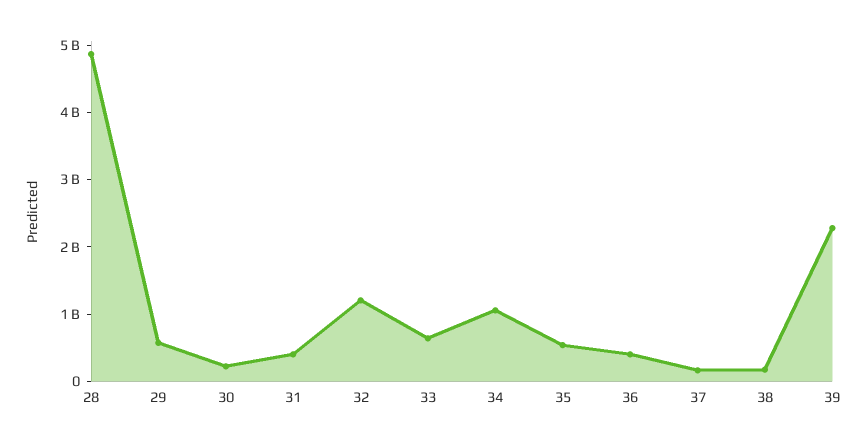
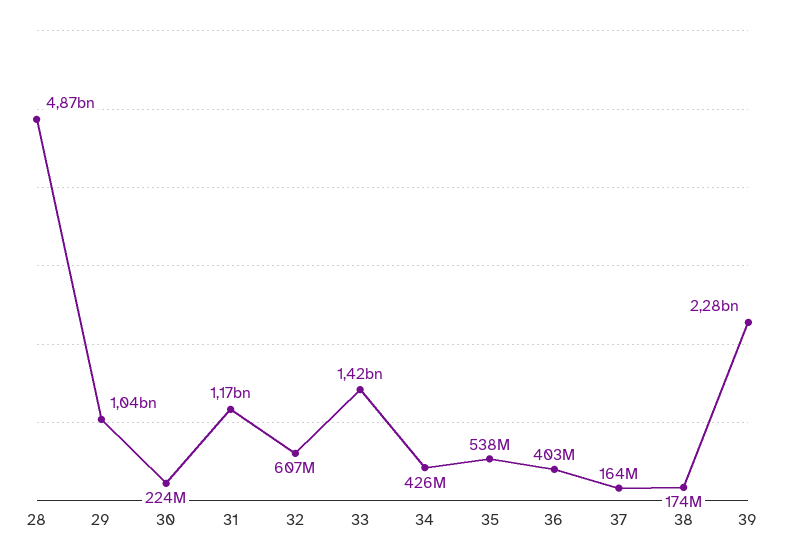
  {
    "28": 4870000000,
-   "29": 600000000,
+   "29": 1040000000,
    "30": 224000000,
-   "31": 400000000,
+   "31": 1170000000,
-   "32": 1200000000,
+   "32": 607000000,
-   "33": 600000000,
+   "33": 1420000000,
-   "34": 1000000000,
+   "34": 426000000,
    "35": 538000000,
    "36": 403000000,
    "37": 164000000,
    "38": 174000000,
    "39": 2280000000
  }

